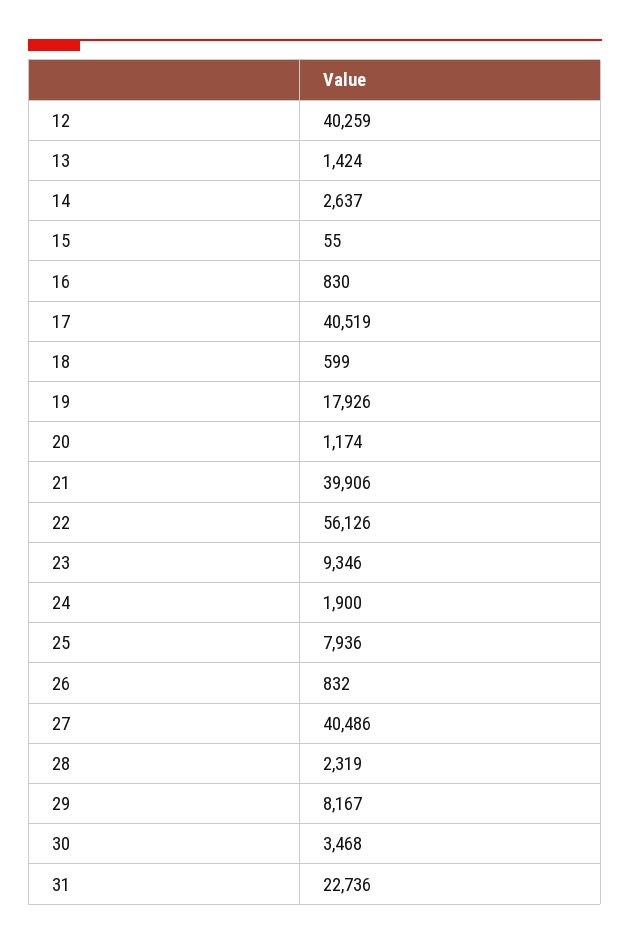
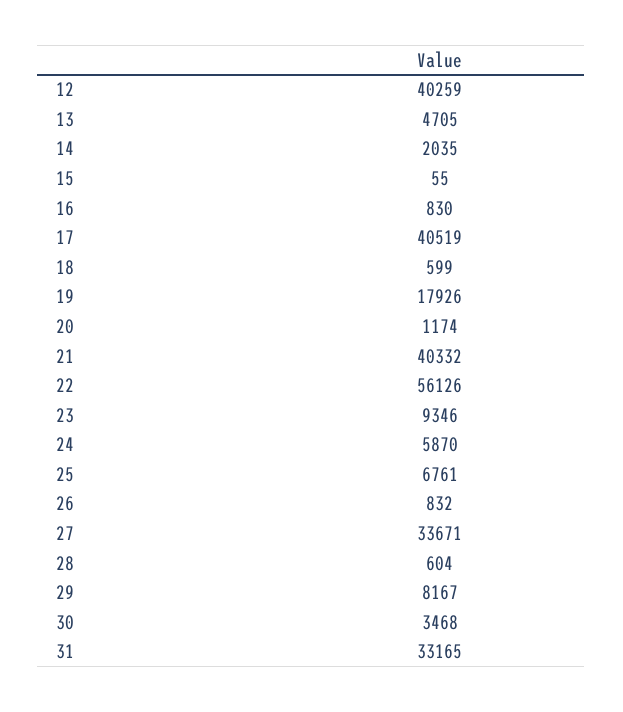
  {
    "12": 40259,
-   "13": 1424,
+   "13": 4705,
-   "14": 2637,
+   "14": 2035,
    "15": 55,
    "16": 830,
    "17": 40519,
    "18": 599,
    "19": 17926,
    "20": 1174,
-   "21": 39906,
+   "21": 40332,
    "22": 56126,
    "23": 9346,
-   "24": 1900,
+   "24": 5870,
-   "25": 7936,
+   "25": 6761,
    "26": 832,
-   "27": 40486,
+   "27": 33671,
-   "28": 2319,
+   "28": 604,
    "29": 8167,
    "30": 3468,
-   "31": 22736
+   "31": 33165
  }

